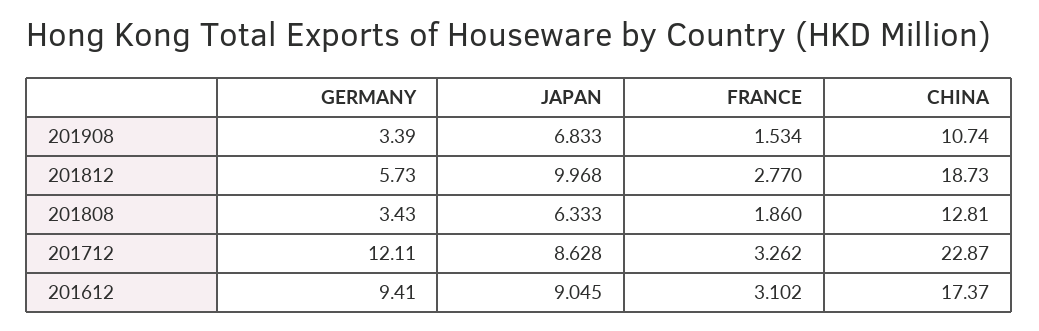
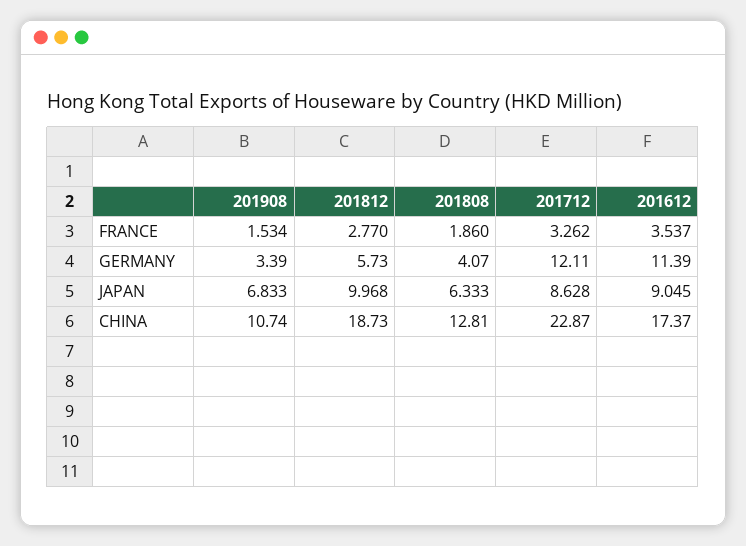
  {
    "GERMANY": {
      "201908": 3.39,
      "201812": 5.73,
-     "201808": 3.43,
+     "201808": 4.07,
      "201712": 12.11,
-     "201612": 9.41
+     "201612": 11.39
    },
    "JAPAN": {
      "201908": 6.833,
      "201812": 9.968,
      "201808": 6.333,
      "201712": 8.628,
      "201612": 9.045
    },
    "FRANCE": {
      "201908": 1.534,
      "201812": 2.77,
      "201808": 1.86,
      "201712": 3.262,
-     "201612": 3.102
+     "201612": 3.537
    },
    "CHINA": {
      "201908": 10.74,
      "201812": 18.73,
      "201808": 12.81,
      "201712": 22.87,
      "201612": 17.37
    }
  }

